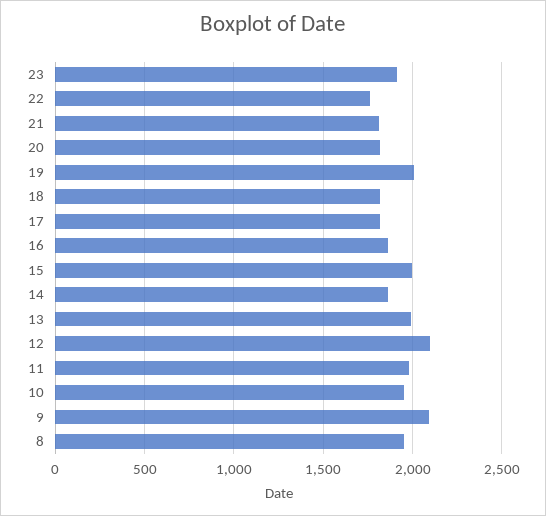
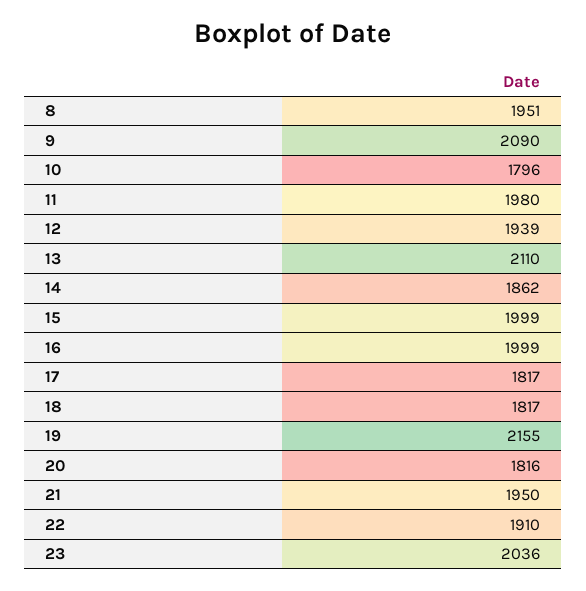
  {
-   "23": 1900,
+   "23": 2036,
-   "22": 1750,
+   "22": 1910,
-   "21": 1800,
+   "21": 1950,
    "20": 1816,
-   "19": 2000,
+   "19": 2155,
    "18": 1817,
    "17": 1817,
-   "16": 1850,
+   "16": 1999,
    "15": 1999,
    "14": 1862,
-   "13": 2000,
+   "13": 2110,
-   "12": 2100,
+   "12": 1939,
    "11": 1980,
-   "10": 1950,
+   "10": 1796,
    "9": 2090,
    "8": 1951
  }

